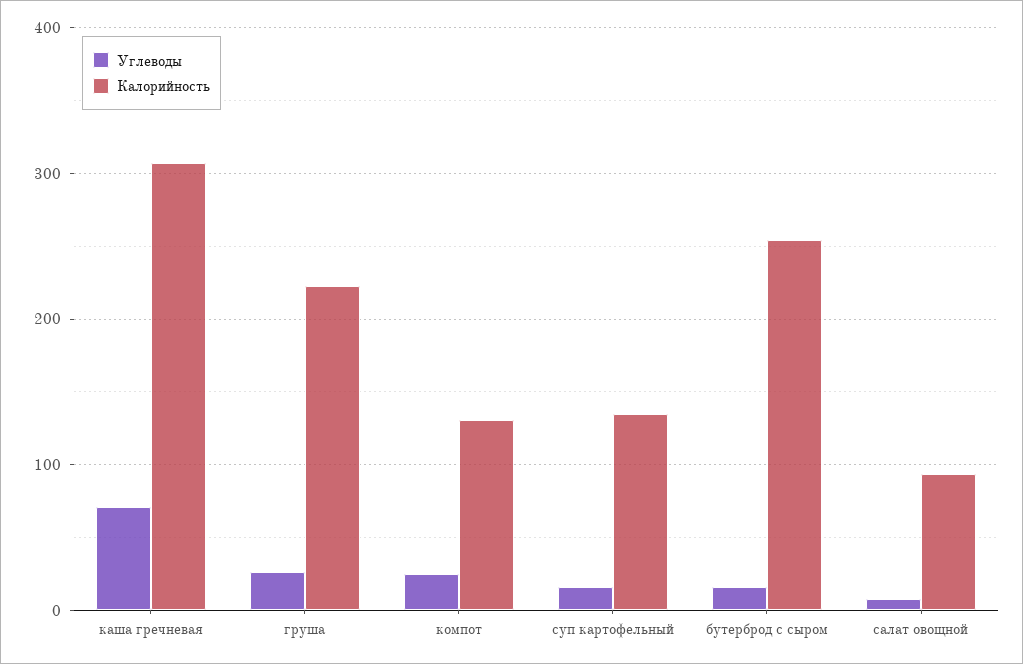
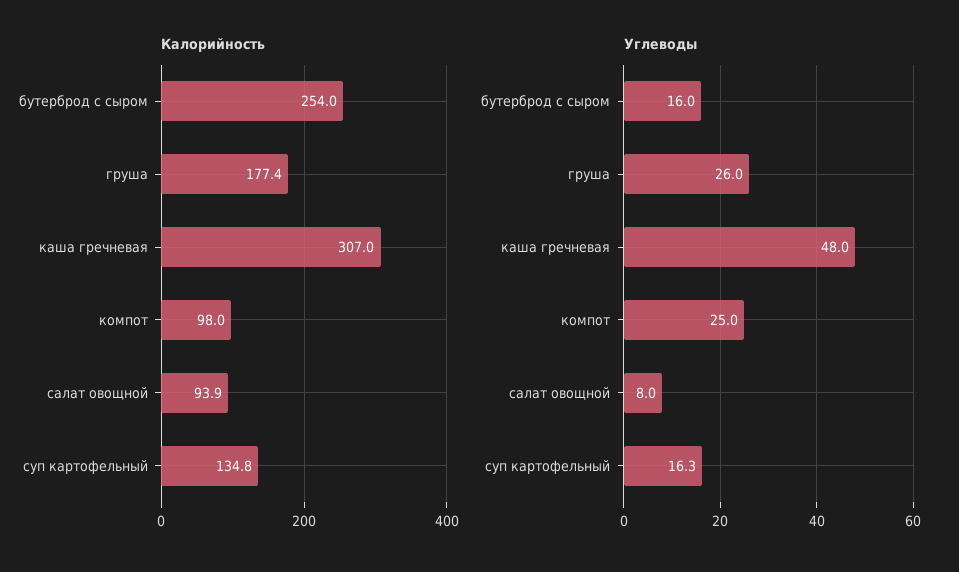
  {
    "Углеводы": {
-     "каша гречневая": 70,
+     "каша гречневая": 48,
      "груша": 26,
      "компот": 25,
      "суп картофельный": 16.3,
      "бутерброд с сыром": 16,
      "салат овощной": 8
    },
    "Калорийность": {
      "каша гречневая": 307,
-     "груша": 220,
+     "груша": 177.4,
-     "компот": 130,
+     "компот": 98,
      "суп картофельный": 134.8,
      "бутерброд с сыром": 254,
      "салат овощной": 93.9
    }
  }

